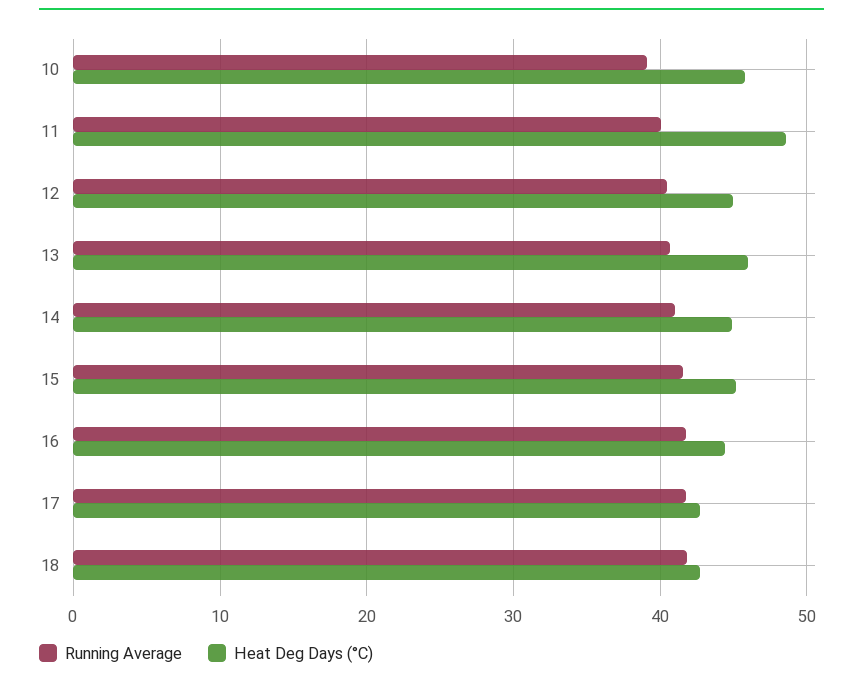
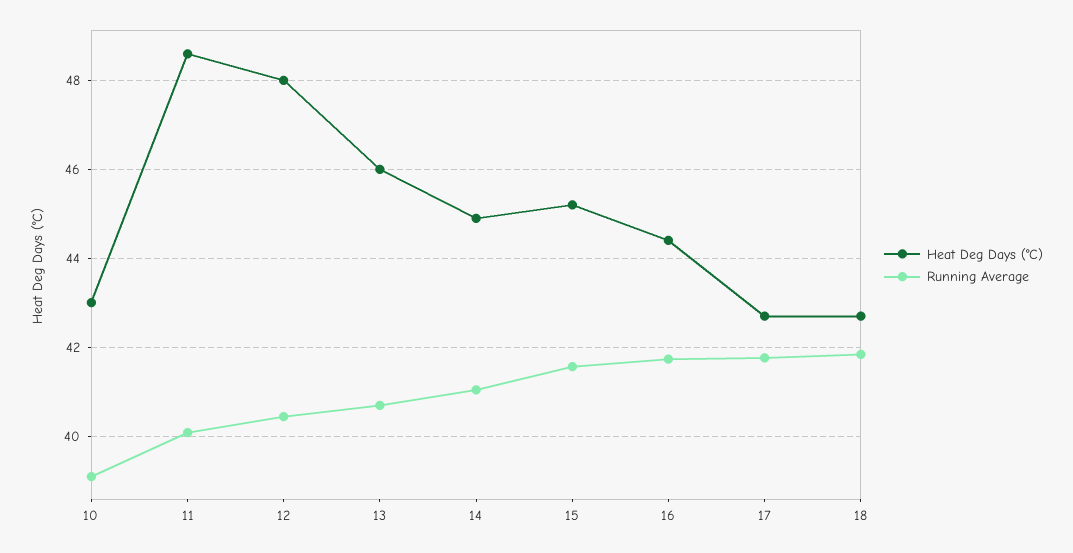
  {
    "Running Average": {
      "10": 39,
      "11": 40,
      "12": 40.4,
      "13": 40.6,
      "14": 41,
      "15": 41.6,
      "16": 41.8,
      "17": 41.8,
      "18": 41.8
    },
    "Heat Deg Days (°C)": {
-     "10": 46,
+     "10": 43,
      "11": 48.6,
-     "12": 45,
+     "12": 48,
      "13": 46,
      "14": 45,
      "15": 45.2,
      "16": 44.4,
      "17": 42.8,
      "18": 42.8
    }
  }

